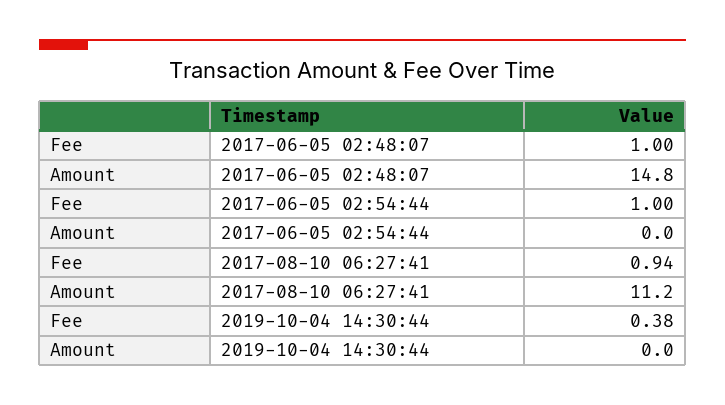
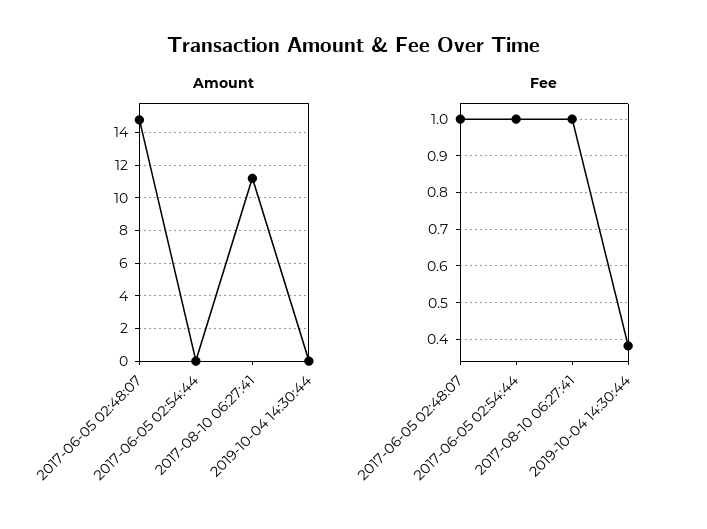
  {
    "Fee": {
      "2017-06-05 02:48:07": 1,
      "2017-06-05 02:54:44": 1,
-     "2017-08-10 06:27:41": 0.94,
+     "2017-08-10 06:27:41": 1,
      "2019-10-04 14:30:44": 0.38
    },
    "Amount": {
      "2017-06-05 02:48:07": 14.8,
      "2017-06-05 02:54:44": 0,
      "2017-08-10 06:27:41": 11.2,
      "2019-10-04 14:30:44": 0
    }
  }

